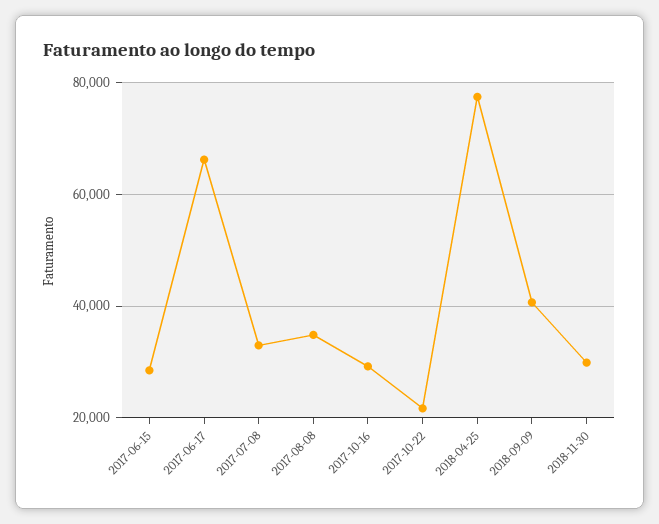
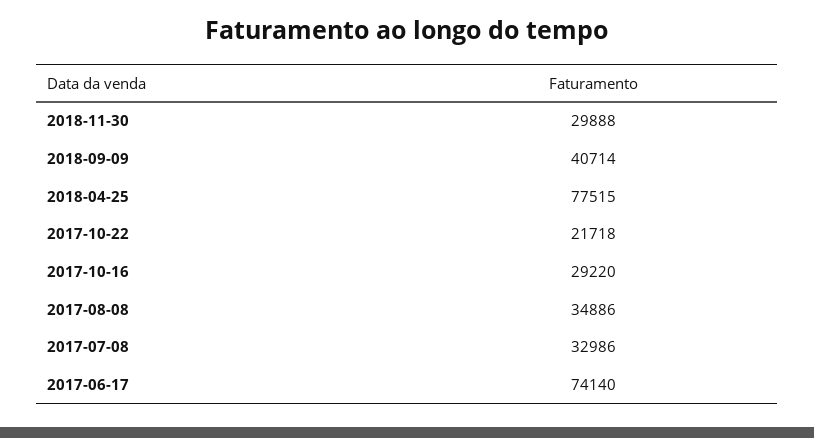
  {
-   "2017-06-15": 28000,
-   "2017-06-17": 66000,
+   "2017-06-17": 74140,
    "2017-07-08": 32986,
    "2017-08-08": 34886,
    "2017-10-16": 29220,
    "2017-10-22": 21718,
    "2018-04-25": 77515,
    "2018-09-09": 40714,
    "2018-11-30": 29888
  }

